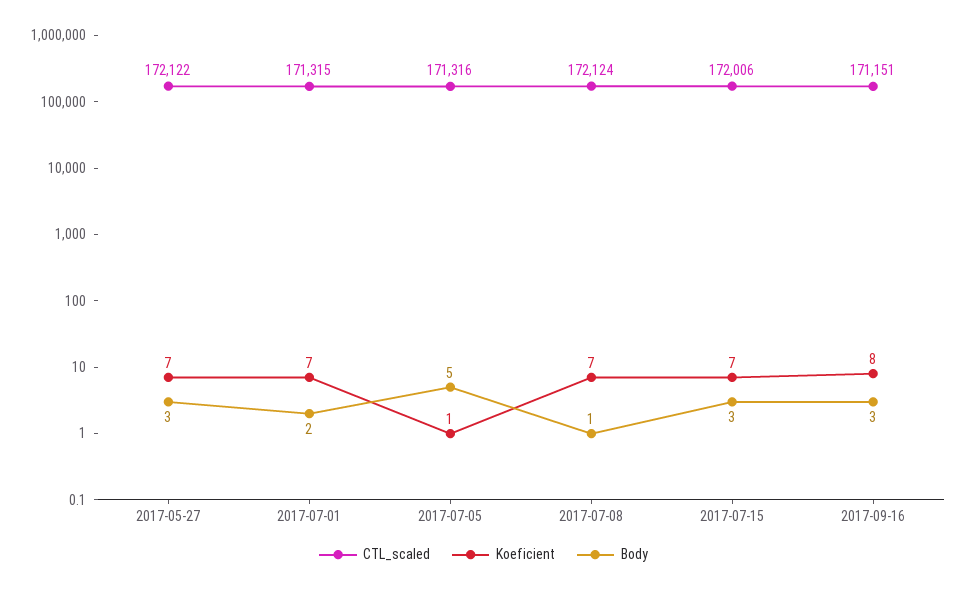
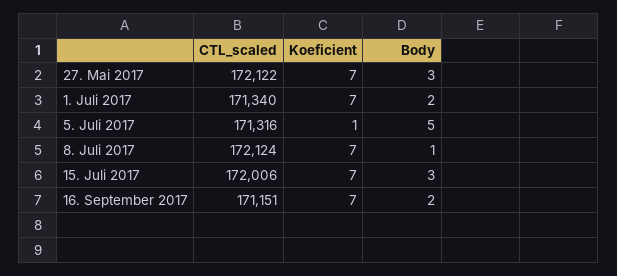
  {
    "CTL_scaled": {
      "2017-05-27": 172122,
-     "2017-07-01": 171315,
+     "2017-07-01": 171340,
      "2017-07-05": 171316,
      "2017-07-08": 172124,
      "2017-07-15": 172006,
      "2017-09-16": 171151
    },
    "Koeficient": {
      "2017-05-27": 7,
      "2017-07-01": 7,
      "2017-07-05": 1,
      "2017-07-08": 7,
      "2017-07-15": 7,
-     "2017-09-16": 8
+     "2017-09-16": 7
    },
    "Body": {
      "2017-05-27": 3,
      "2017-07-01": 2,
      "2017-07-05": 5,
      "2017-07-08": 1,
      "2017-07-15": 3,
-     "2017-09-16": 3
+     "2017-09-16": 2
    }
  }

